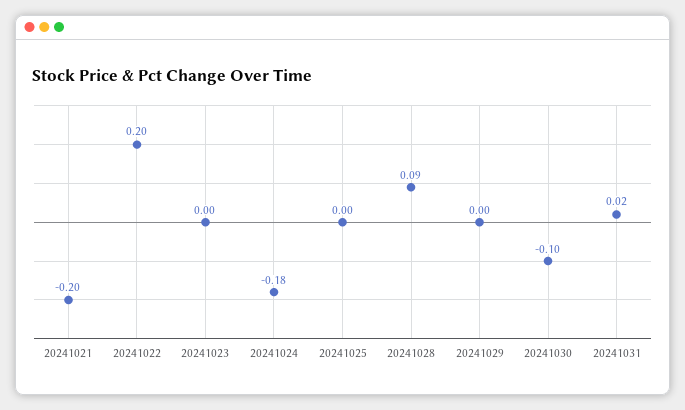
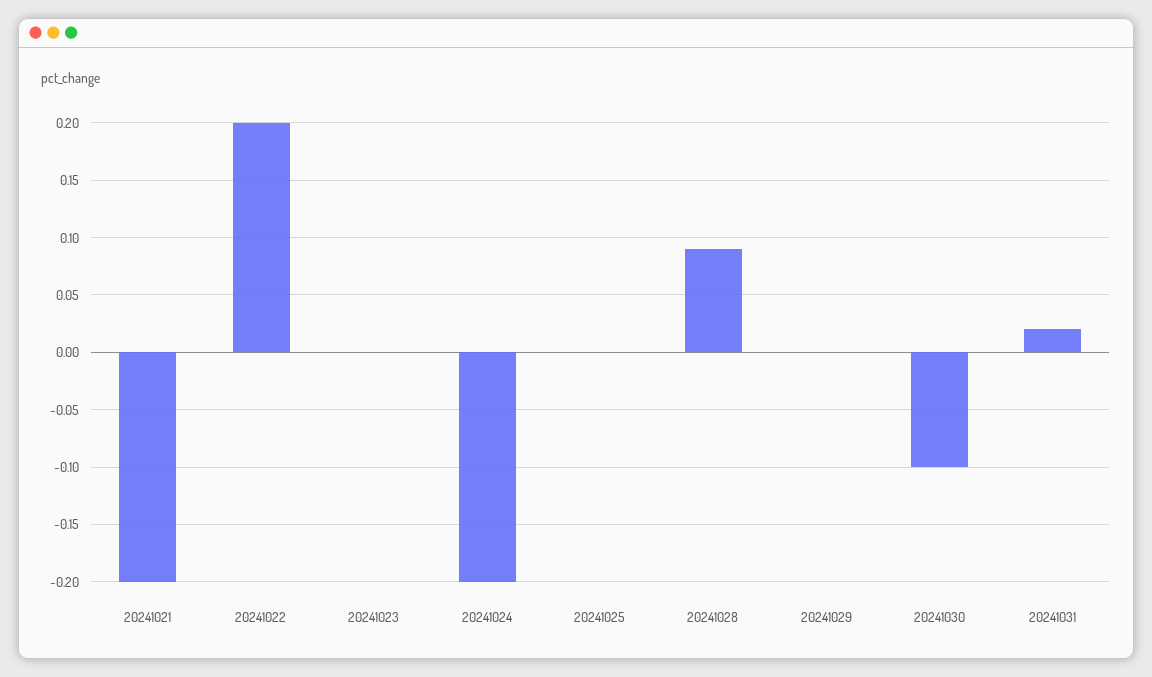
  {
    "20241021": -0.2,
    "20241022": 0.2,
    "20241023": 0,
-   "20241024": -0.18,
+   "20241024": -0.2,
    "20241025": 0,
    "20241028": 0.09,
    "20241029": 0,
    "20241030": -0.1,
    "20241031": 0.02
  }

